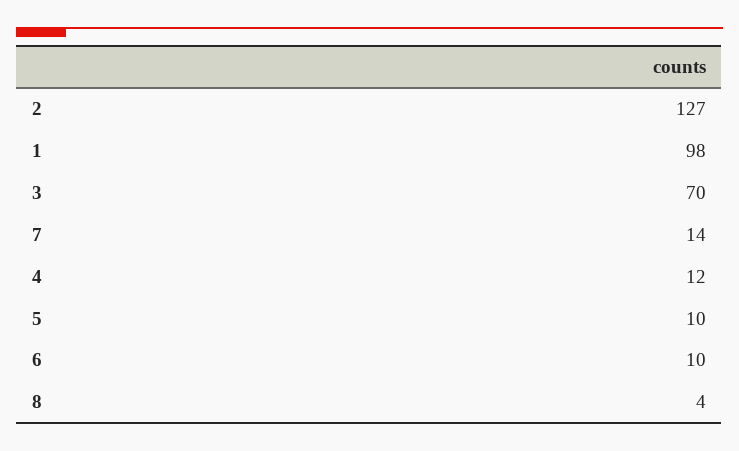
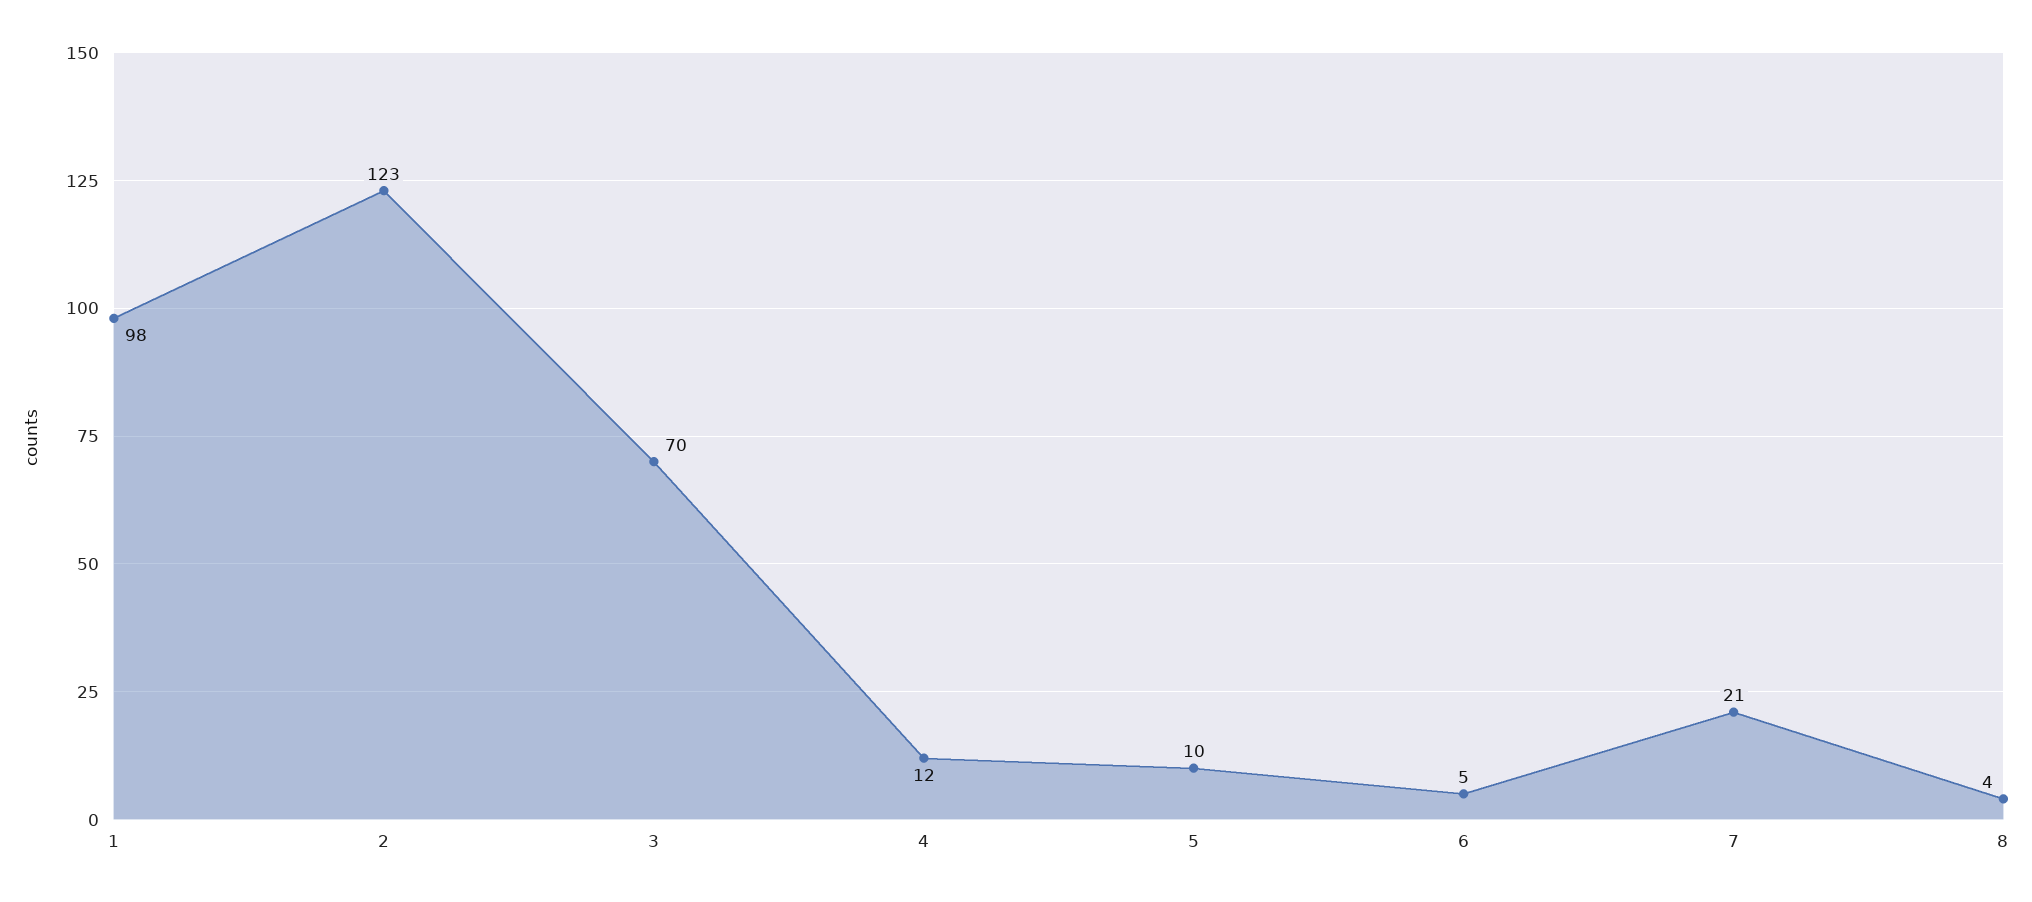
  {
-   "2": 127,
+   "2": 123,
    "1": 98,
    "3": 70,
-   "7": 14,
+   "7": 21,
    "4": 12,
    "5": 10,
-   "6": 10,
+   "6": 5,
    "8": 4
  }

